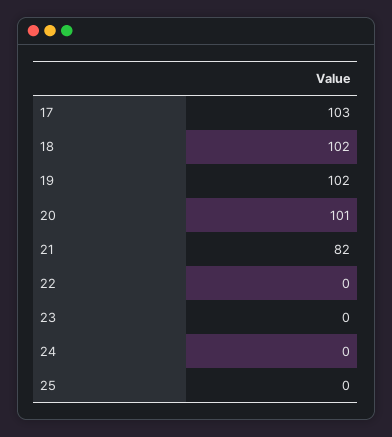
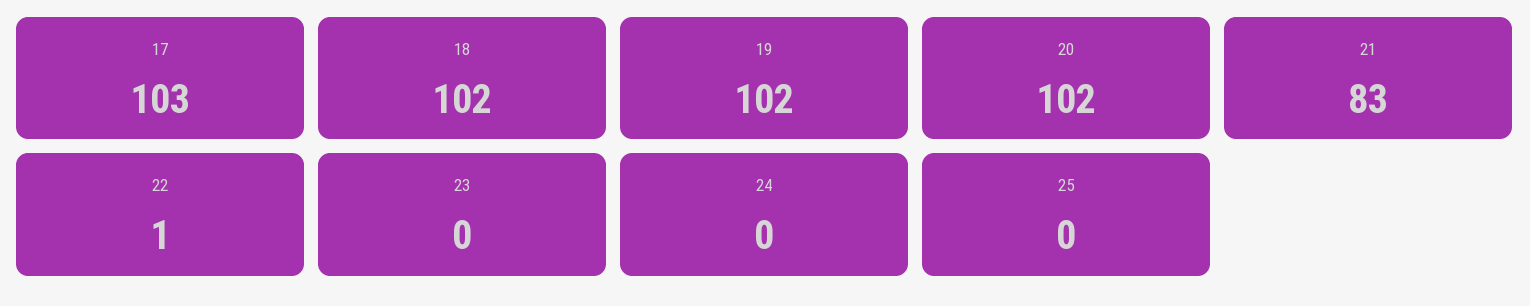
  {
    "17": 103,
    "18": 102,
    "19": 102,
-   "20": 101,
+   "20": 102,
-   "21": 82,
+   "21": 83,
-   "22": 0,
+   "22": 1,
    "23": 0,
    "24": 0,
    "25": 0
  }

